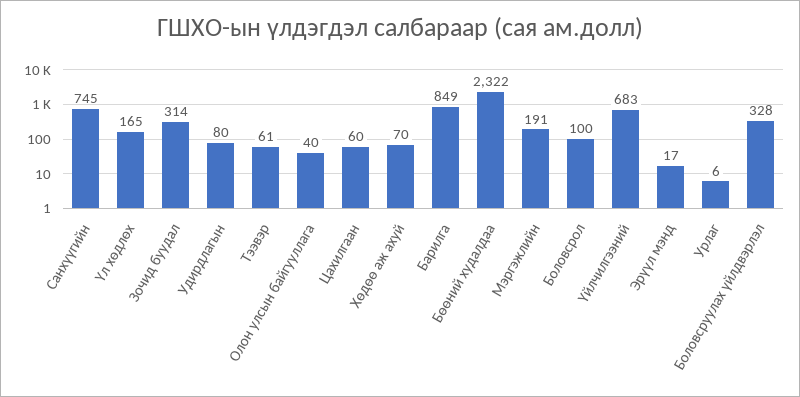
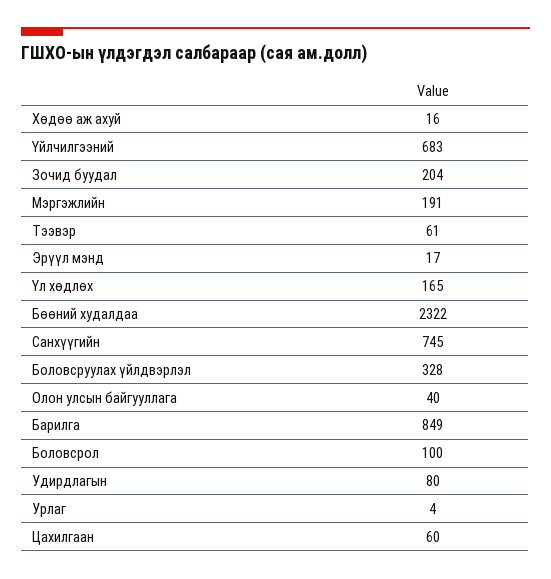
  {
    "Санхүүгийн": 745,
    "Үл хөдлөх": 165,
-   "Зочид буудал": 314,
+   "Зочид буудал": 204,
    "Удирдлагын": 80,
    "Тээвэр": 61,
    "Олон улсын байгууллага": 40,
    "Цахилгаан": 60,
-   "Хөдөө аж ахуй": 70,
+   "Хөдөө аж ахуй": 16,
    "Барилга": 849,
    "Бөөний худалдаа": 2322,
    "Мэргэжлийн": 191,
    "Боловсрол": 100,
    "Үйлчилгээний": 683,
    "Эрүүл мэнд": 17,
-   "Урлаг": 6,
+   "Урлаг": 4,
    "Боловсруулах үйлдвэрлэл": 328
  }

